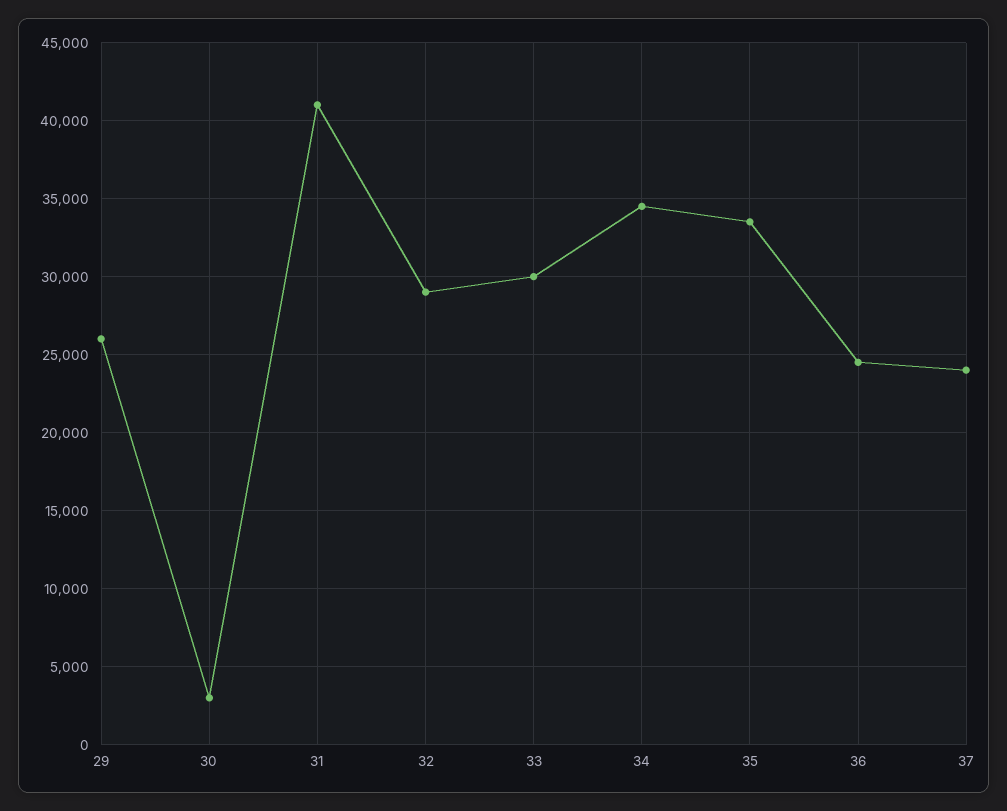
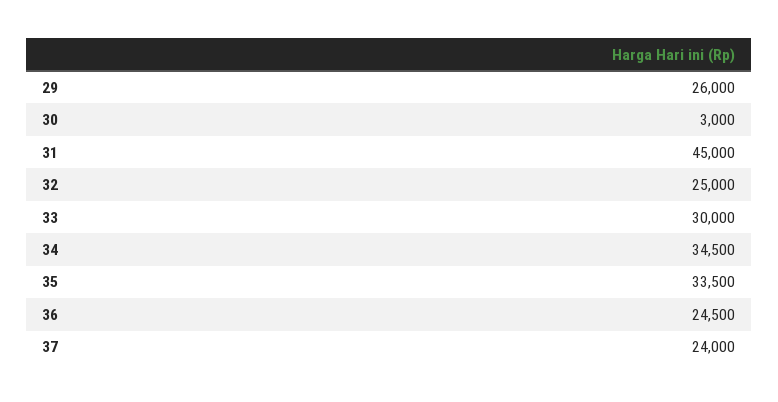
  {
    "29": 26000,
    "30": 3000,
-   "31": 41000,
+   "31": 45000,
-   "32": 29000,
+   "32": 25000,
    "33": 30000,
    "34": 34500,
    "35": 33500,
    "36": 24500,
    "37": 24000
  }

